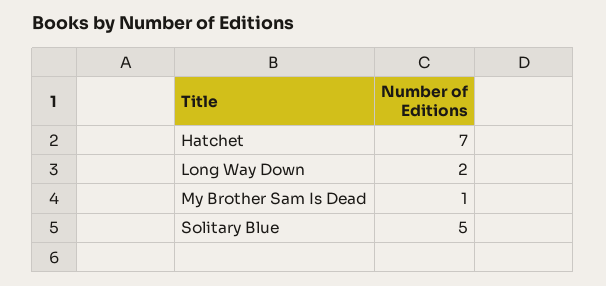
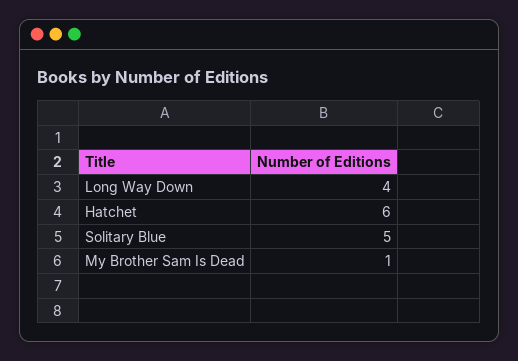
  {
-   "Hatchet": 7,
+   "Hatchet": 6,
-   "Long Way Down": 2,
+   "Long Way Down": 4,
    "My Brother Sam Is Dead": 1,
    "Solitary Blue": 5
  }

